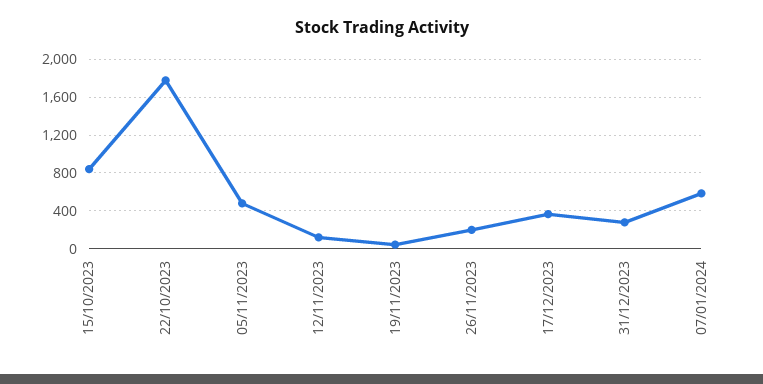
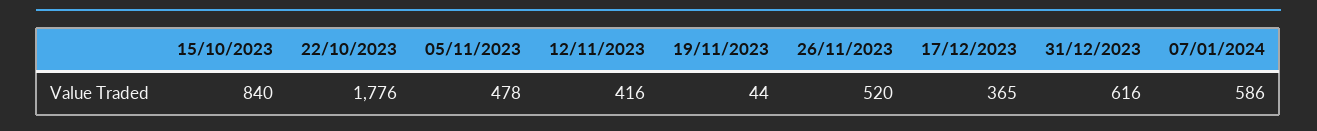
  {
    "15/10/2023": 840,
    "22/10/2023": 1776,
    "05/11/2023": 478,
-   "12/11/2023": 100,
+   "12/11/2023": 416,
    "19/11/2023": 44,
-   "26/11/2023": 200,
+   "26/11/2023": 520,
    "17/12/2023": 365,
-   "31/12/2023": 300,
+   "31/12/2023": 616,
    "07/01/2024": 586
  }

